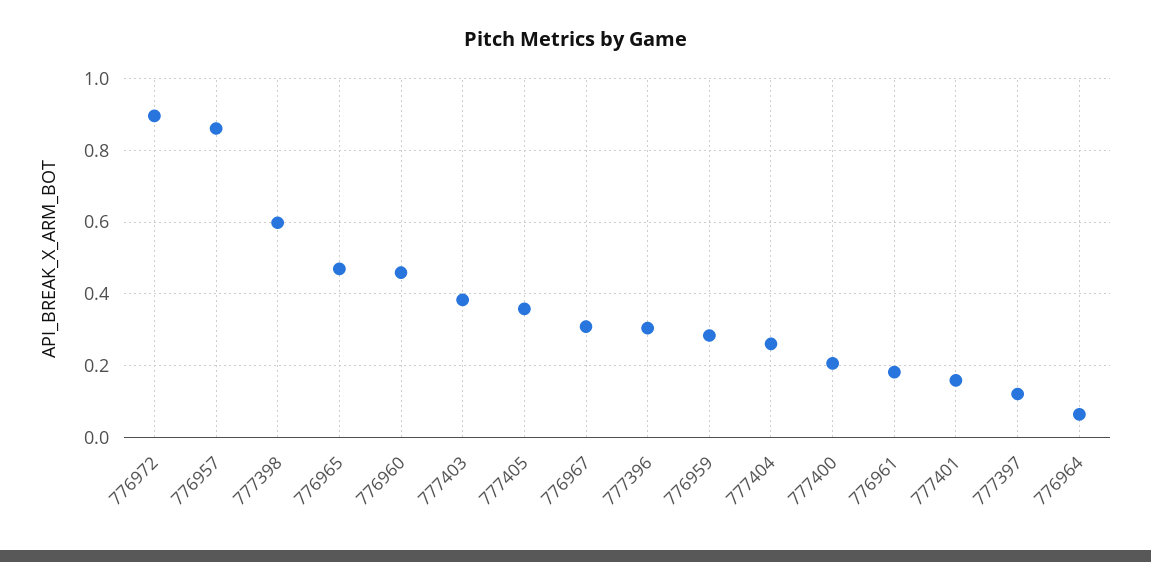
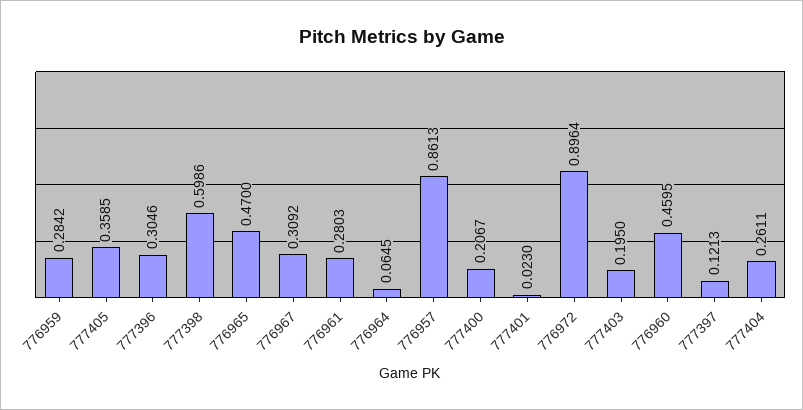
  {
    "776972": 0.8964,
    "776957": 0.8613,
    "777398": 0.5986,
    "776965": 0.47,
    "776960": 0.4595,
-   "777403": 0.38,
+   "777403": 0.195,
    "777405": 0.3585,
    "776967": 0.3092,
    "777396": 0.3046,
    "776959": 0.2842,
    "777404": 0.2611,
    "777400": 0.2067,
-   "776961": 0.18,
+   "776961": 0.2803,
-   "777401": 0.16,
+   "777401": 0.023,
    "777397": 0.1213,
    "776964": 0.0645
  }

